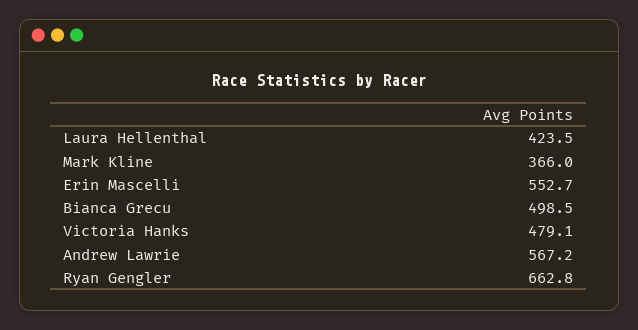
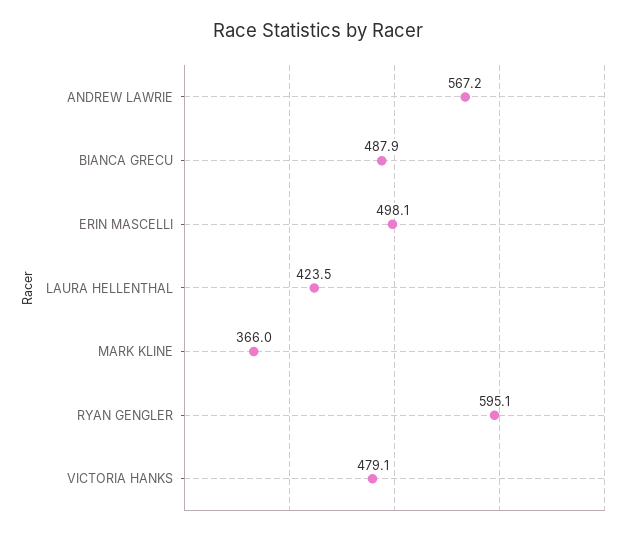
  {
    "Laura Hellenthal": 423.5,
    "Mark Kline": 366,
-   "Erin Mascelli": 552.7,
+   "Erin Mascelli": 498.1,
-   "Bianca Grecu": 498.5,
+   "Bianca Grecu": 487.9,
    "Victoria Hanks": 479.1,
    "Andrew Lawrie": 567.2,
-   "Ryan Gengler": 662.8
+   "Ryan Gengler": 595.1
  }

